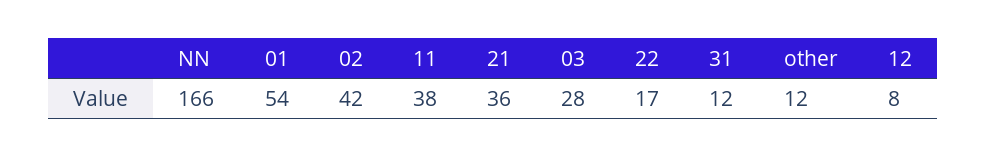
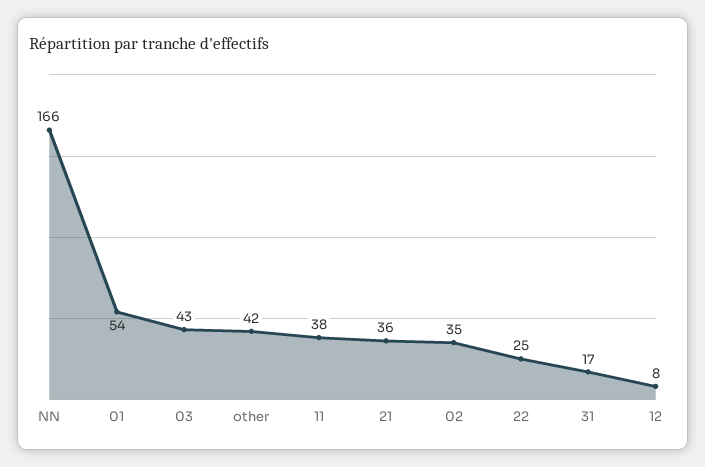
  {
    "NN": 166,
    "01": 54,
-   "02": 42,
+   "02": 35,
    "11": 38,
    "21": 36,
-   "03": 28,
+   "03": 43,
-   "22": 17,
+   "22": 25,
-   "31": 12,
+   "31": 17,
-   "other": 12,
+   "other": 42,
    "12": 8
  }

